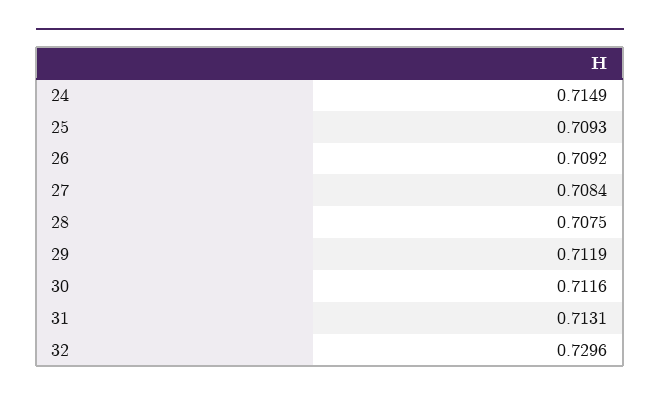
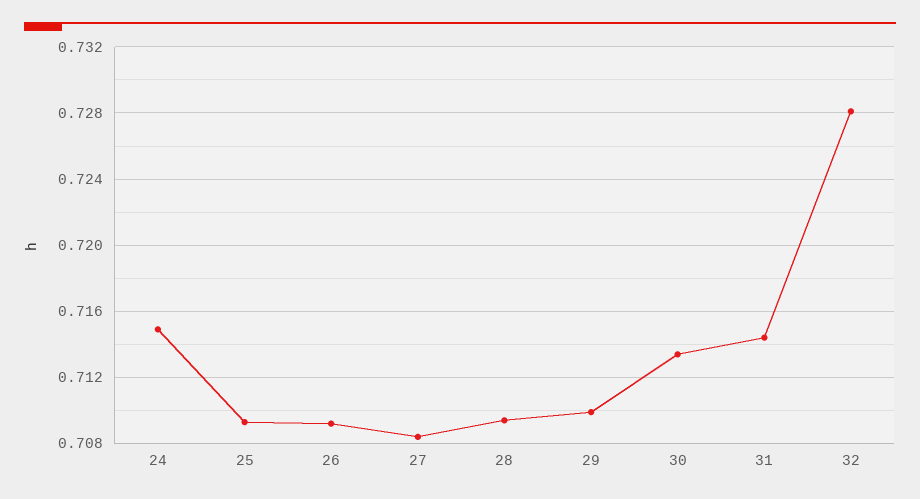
  {
    "24": 0.7149,
    "25": 0.7093,
    "26": 0.7092,
    "27": 0.7084,
-   "28": 0.7075,
+   "28": 0.7095,
-   "29": 0.7119,
+   "29": 0.71,
-   "30": 0.7116,
+   "30": 0.7135,
-   "31": 0.7131,
+   "31": 0.7145,
-   "32": 0.7296
+   "32": 0.728
  }

